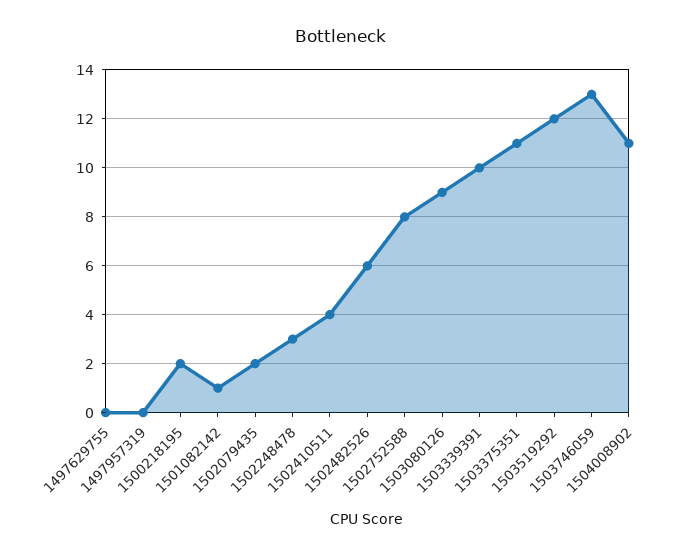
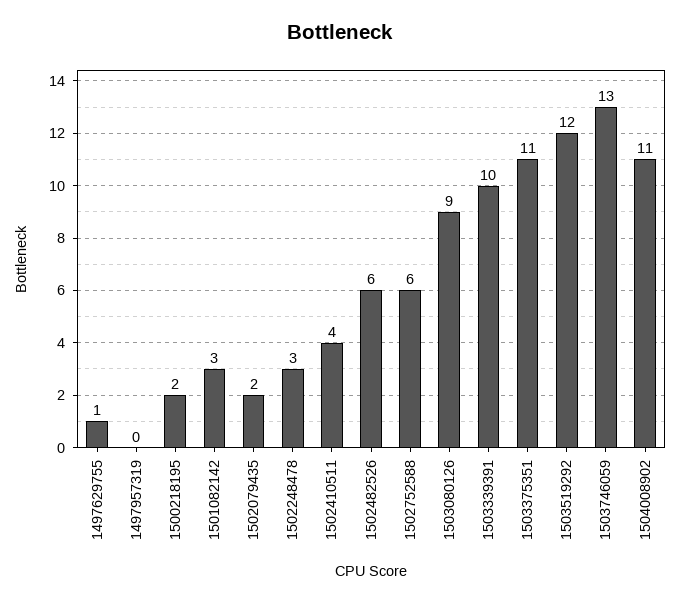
  {
-   "1497629755": 0,
+   "1497629755": 1,
    "1497957319": 0,
    "1500218195": 2,
-   "1501082142": 1,
+   "1501082142": 3,
    "1502079435": 2,
    "1502248478": 3,
    "1502410511": 4,
    "1502482526": 6,
-   "1502752588": 8,
+   "1502752588": 6,
    "1503080126": 9,
    "1503339391": 10,
    "1503375351": 11,
    "1503519292": 12,
    "1503746059": 13,
    "1504008902": 11
  }

